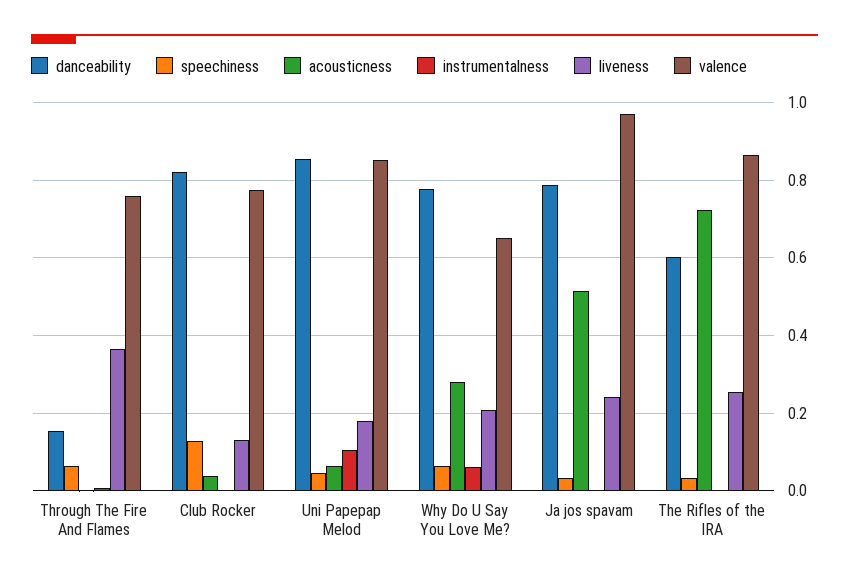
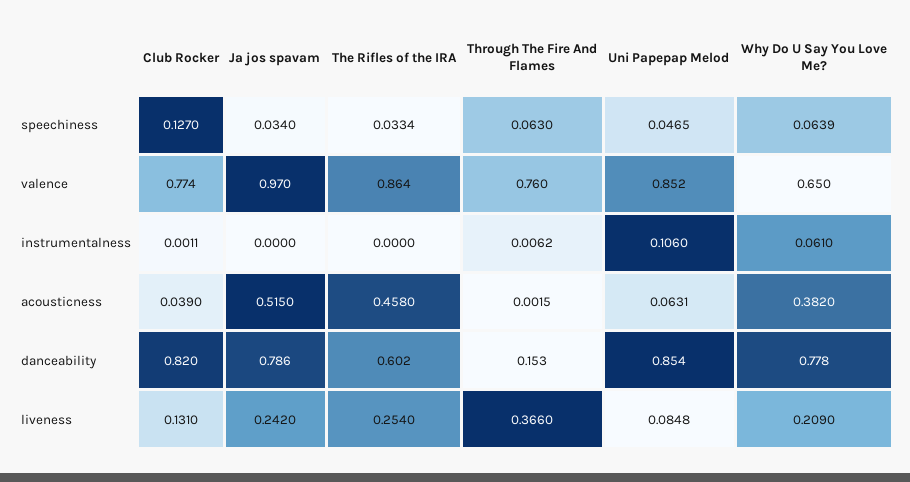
  {
    "danceability": {
      "Through The Fire And Flames": 0.153,
      "Club Rocker": 0.82,
      "Uni Papepap Melod": 0.854,
      "Why Do U Say You Love Me?": 0.778,
      "Ja jos spavam": 0.786,
      "The Rifles of the IRA": 0.602
    },
    "speechiness": {
      "Through The Fire And Flames": 0.063,
      "Club Rocker": 0.127,
      "Uni Papepap Melod": 0.0465,
      "Why Do U Say You Love Me?": 0.0639,
      "Ja jos spavam": 0.034,
      "The Rifles of the IRA": 0.0334
    },
    "acousticness": {
      "Through The Fire And Flames": 0.0015,
      "Club Rocker": 0.039,
      "Uni Papepap Melod": 0.0631,
-     "Why Do U Say You Love Me?": 0.28,
+     "Why Do U Say You Love Me?": 0.382,
      "Ja jos spavam": 0.515,
-     "The Rifles of the IRA": 0.72
+     "The Rifles of the IRA": 0.458
    },
    "instrumentalness": {
      "Through The Fire And Flames": 0.0062,
      "Club Rocker": 0.0011,
      "Uni Papepap Melod": 0.106,
      "Why Do U Say You Love Me?": 0.061,
      "Ja jos spavam": 0,
      "The Rifles of the IRA": 0
    },
    "liveness": {
      "Through The Fire And Flames": 0.366,
      "Club Rocker": 0.131,
-     "Uni Papepap Melod": 0.18,
+     "Uni Papepap Melod": 0.0848,
      "Why Do U Say You Love Me?": 0.209,
      "Ja jos spavam": 0.242,
      "The Rifles of the IRA": 0.254
    },
    "valence": {
      "Through The Fire And Flames": 0.76,
      "Club Rocker": 0.774,
      "Uni Papepap Melod": 0.852,
      "Why Do U Say You Love Me?": 0.65,
      "Ja jos spavam": 0.97,
      "The Rifles of the IRA": 0.864
    }
  }

